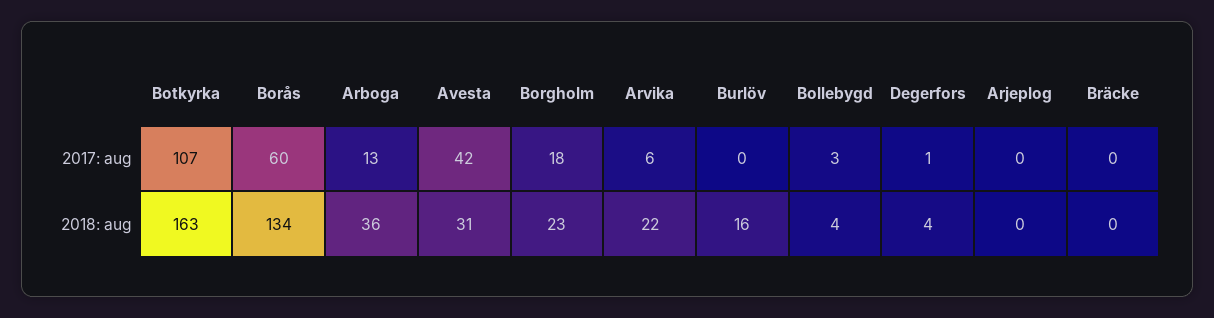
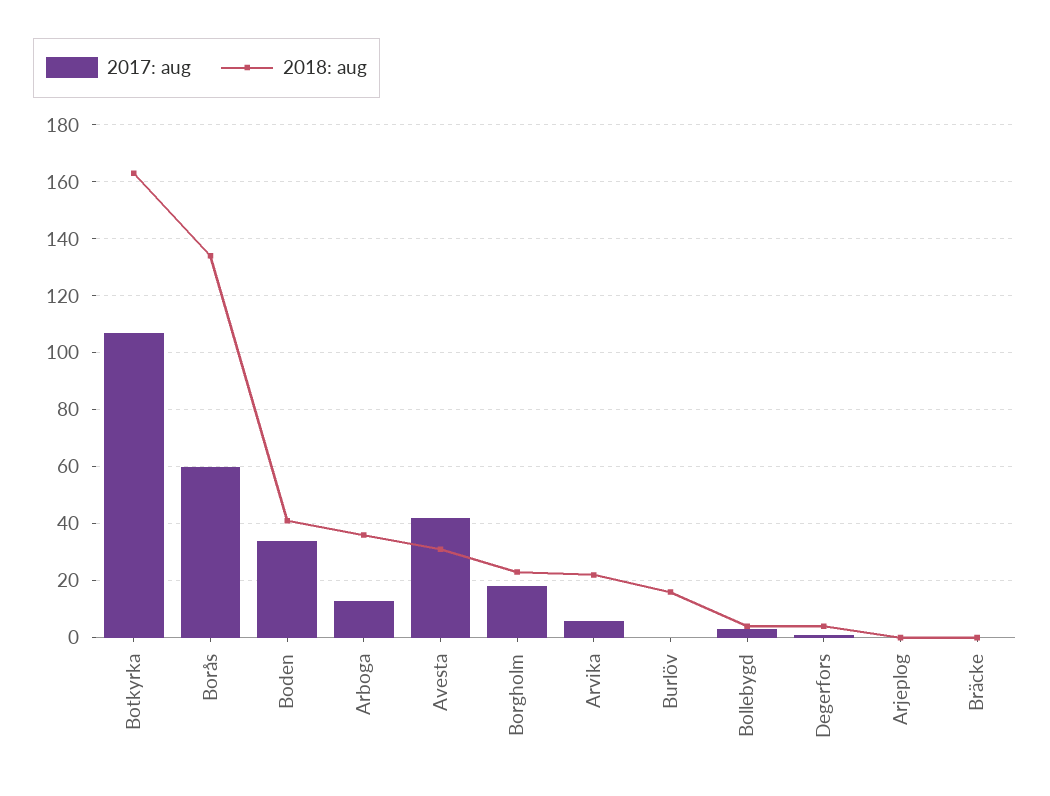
  {
    "2017: aug": {
      "Botkyrka": 107,
      "Borås": 60,
      "Arboga": 13,
      "Avesta": 42,
      "Borgholm": 18,
      "Arvika": 6,
      "Burlöv": 0,
      "Bollebygd": 3,
      "Degerfors": 1,
      "Arjeplog": 0,
-     "Bräcke": 0
+     "Bräcke": 0,
+     "Boden": 35
    },
    "2018: aug": {
      "Botkyrka": 163,
      "Borås": 134,
      "Arboga": 36,
      "Avesta": 31,
      "Borgholm": 23,
      "Arvika": 22,
      "Burlöv": 16,
      "Bollebygd": 4,
      "Degerfors": 4,
      "Arjeplog": 0,
-     "Bräcke": 0
+     "Bräcke": 0,
+     "Boden": 40
    }
  }

